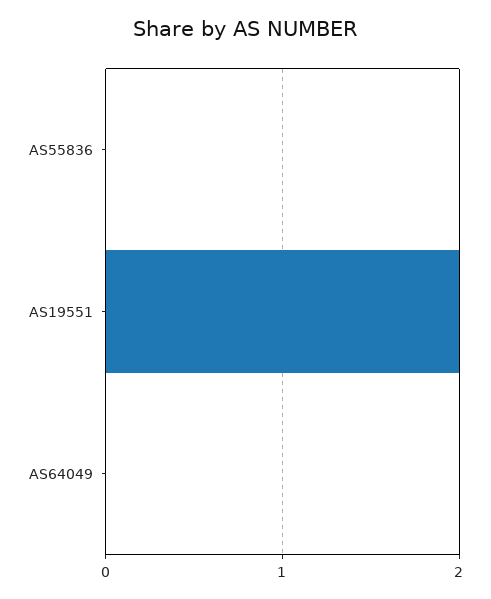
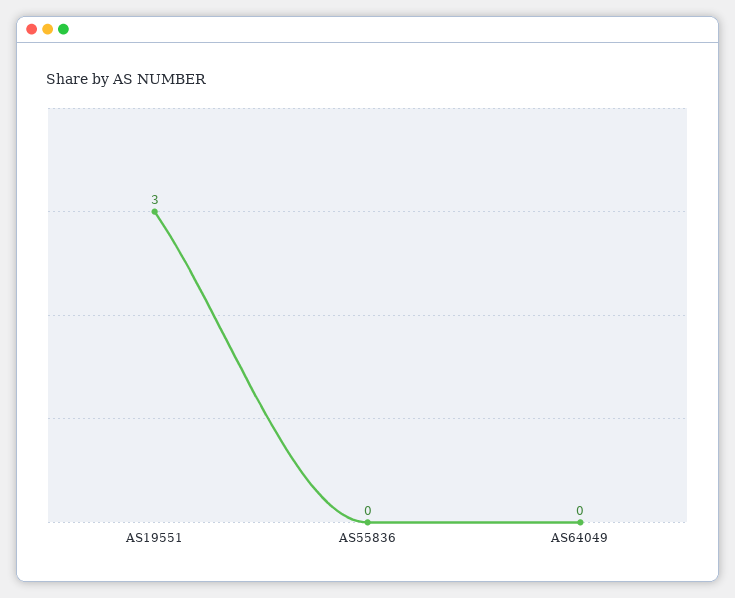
  {
    "AS55836": 0,
-   "AS19551": 2,
+   "AS19551": 3,
    "AS64049": 0
  }

